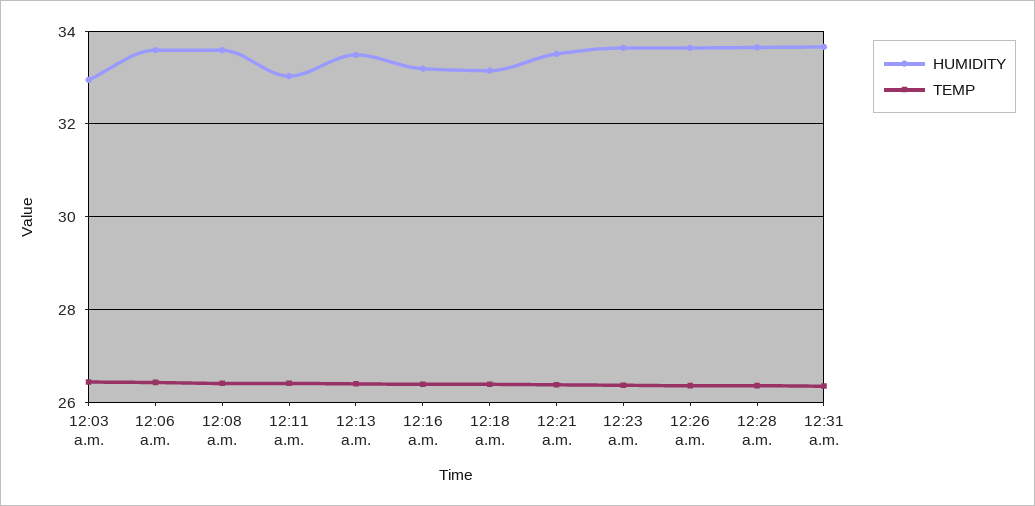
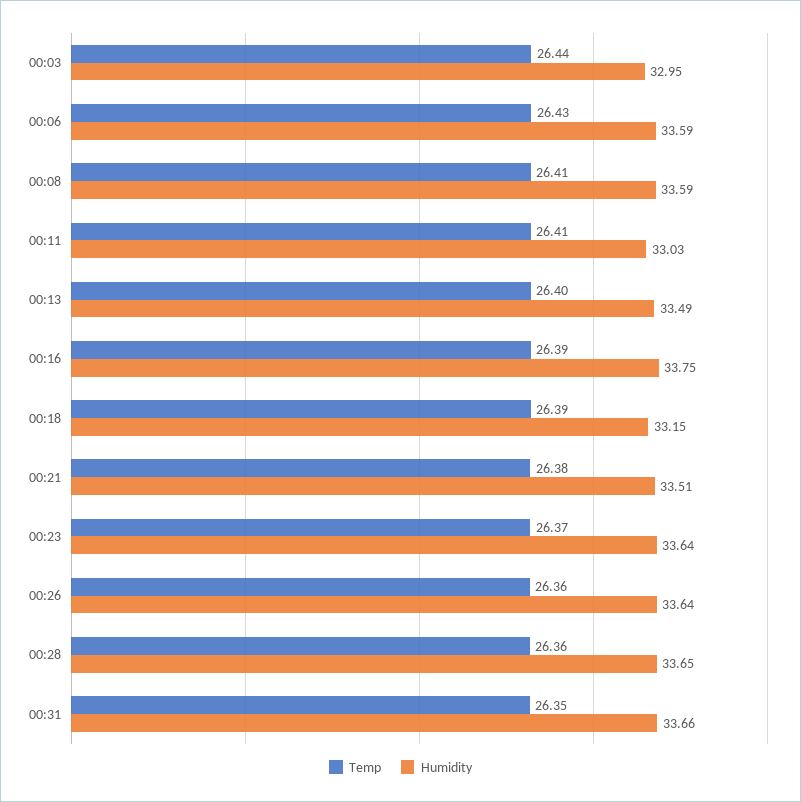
  {
    "HUMIDITY": {
      "12:03 a.m.": 32.95,
      "12:06 a.m.": 33.59,
      "12:08 a.m.": 33.59,
      "12:11 a.m.": 33.03,
      "12:13 a.m.": 33.49,
-     "12:16 a.m.": 33.2,
+     "12:16 a.m.": 33.75,
      "12:18 a.m.": 33.15,
      "12:21 a.m.": 33.51,
      "12:23 a.m.": 33.64,
      "12:26 a.m.": 33.64,
      "12:28 a.m.": 33.65,
      "12:31 a.m.": 33.66
    },
    "TEMP": {
      "12:03 a.m.": 26.44,
      "12:06 a.m.": 26.43,
      "12:08 a.m.": 26.41,
      "12:11 a.m.": 26.41,
      "12:13 a.m.": 26.4,
      "12:16 a.m.": 26.39,
      "12:18 a.m.": 26.39,
      "12:21 a.m.": 26.38,
      "12:23 a.m.": 26.37,
      "12:26 a.m.": 26.36,
      "12:28 a.m.": 26.36,
      "12:31 a.m.": 26.35
    }
  }

